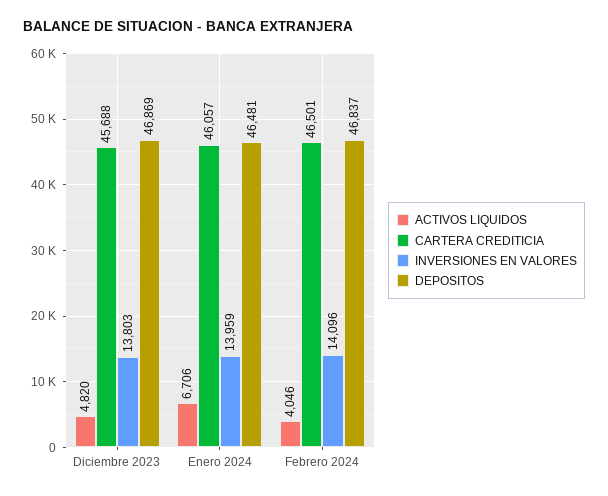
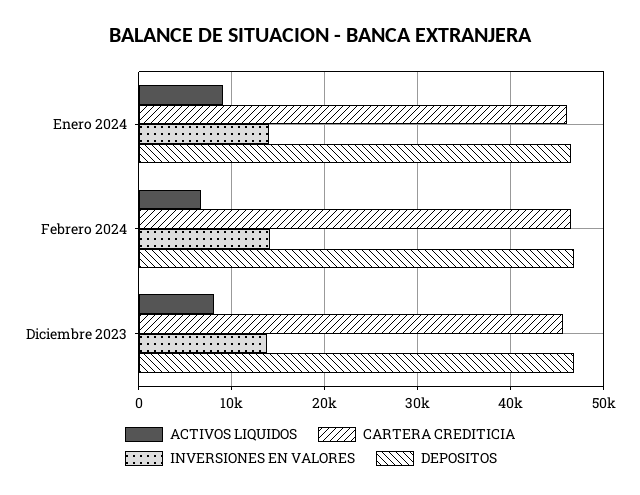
  {
    "ACTIVOS LIQUIDOS": {
-     "Diciembre 2023": 4820,
+     "Diciembre 2023": 8000,
-     "Enero 2024": 6706,
+     "Enero 2024": 9000,
-     "Febrero 2024": 4046
+     "Febrero 2024": 7000
    },
    "CARTERA CREDITICIA": {
      "Diciembre 2023": 45688,
      "Enero 2024": 46057,
      "Febrero 2024": 46501
    },
    "INVERSIONES EN VALORES": {
      "Diciembre 2023": 13803,
      "Enero 2024": 13959,
      "Febrero 2024": 14096
    },
    "DEPOSITOS": {
      "Diciembre 2023": 46869,
      "Enero 2024": 46481,
      "Febrero 2024": 46837
    }
  }

